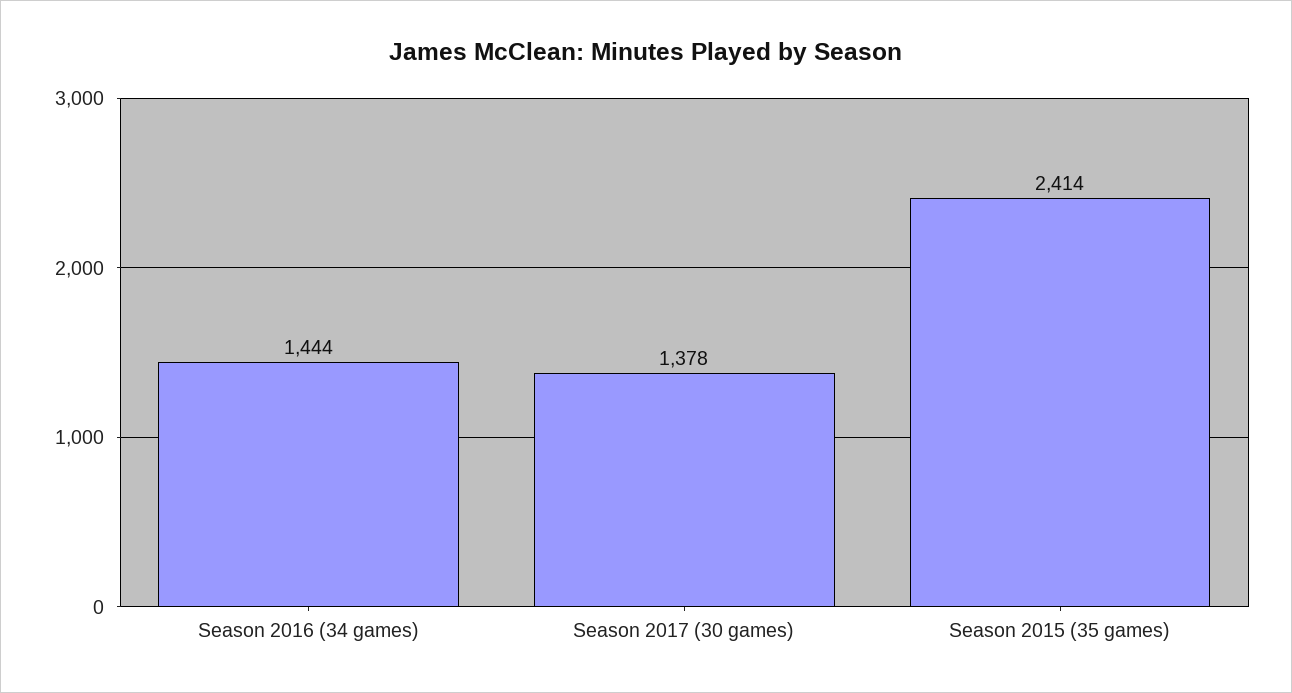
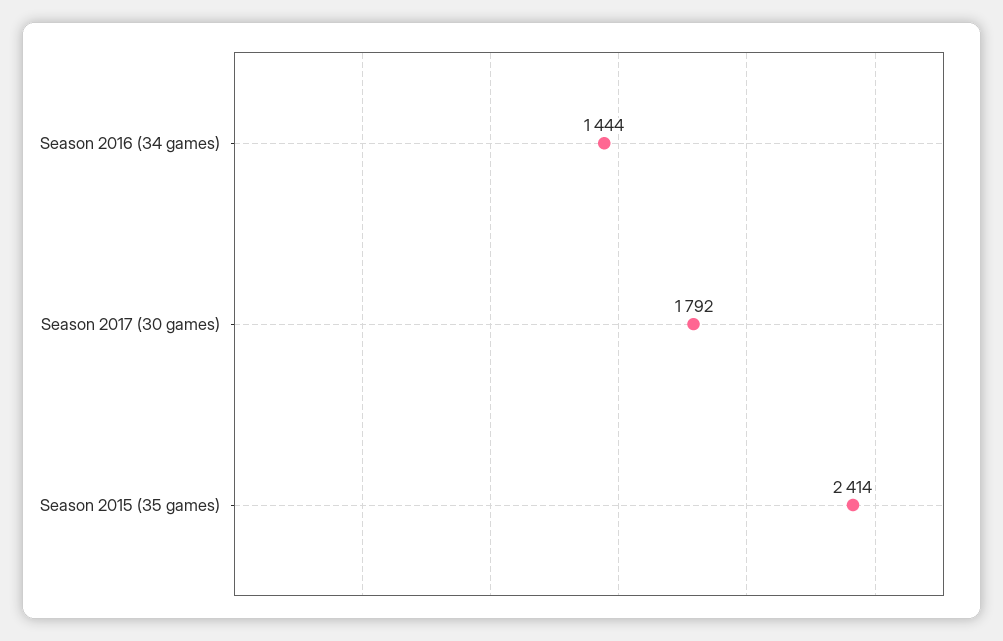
  {
    "Season 2016 (34 games)": 1444,
-   "Season 2017 (30 games)": 1378,
+   "Season 2017 (30 games)": 1792,
    "Season 2015 (35 games)": 2414
  }

